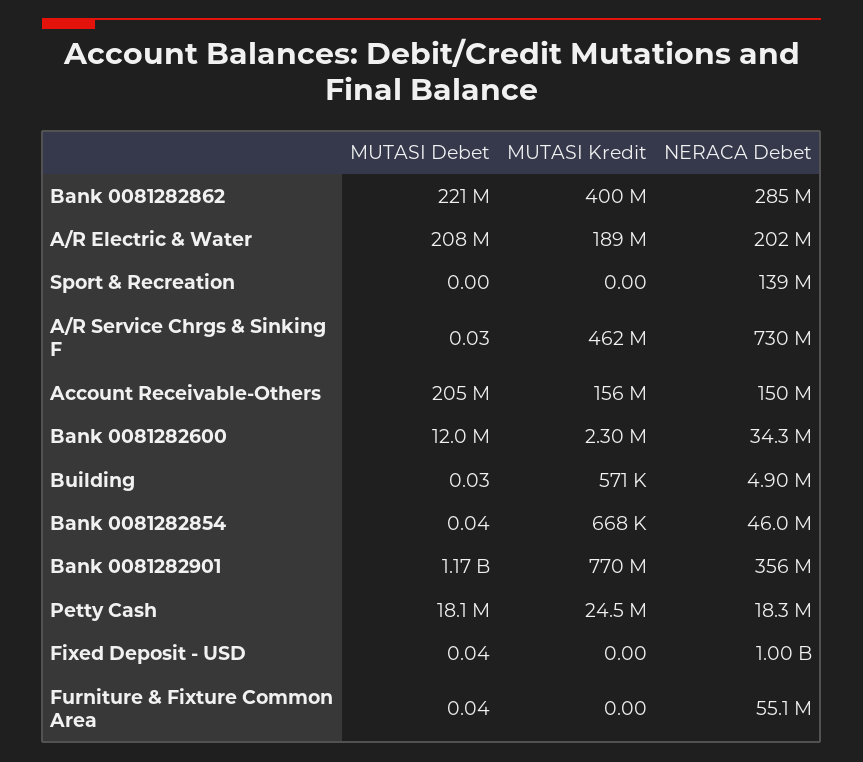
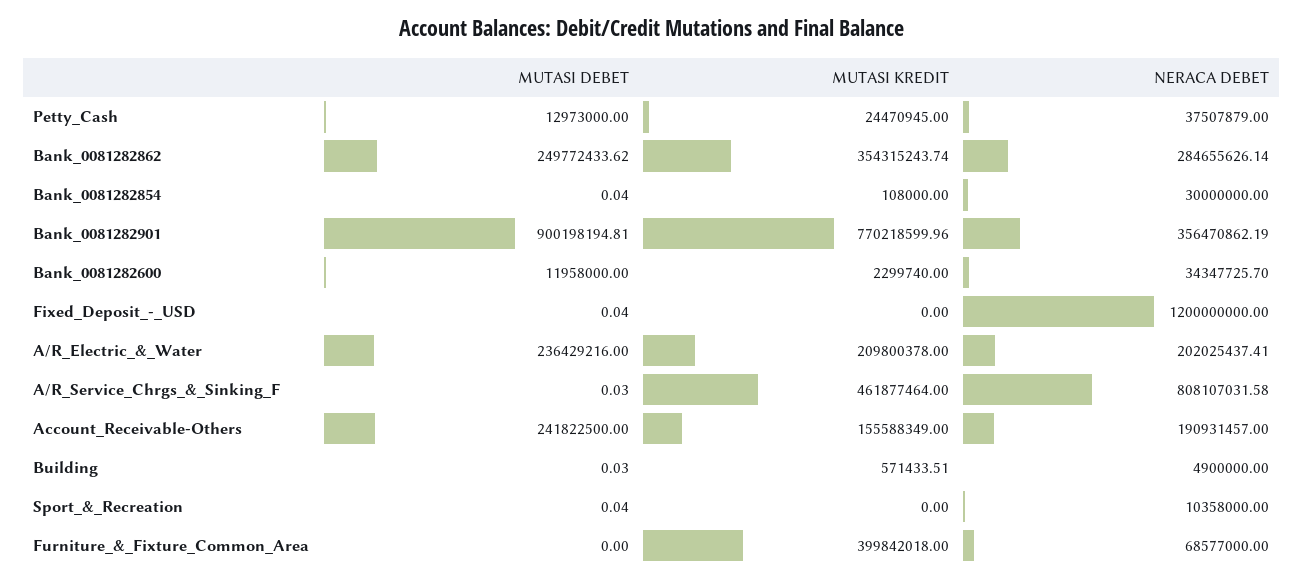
  {
    "MUTASI Debet": {
-     "Bank 0081282862": 221000000,
+     "Bank 0081282862": 249772433.62,
-     "A/R Electric & Water": 208000000,
+     "A/R Electric & Water": 236429216,
-     "Sport & Recreation": 0,
+     "Sport & Recreation": 0.04,
      "A/R Service Chrgs & Sinking F": 0.03,
-     "Account Receivable-Others": 205000000,
+     "Account Receivable-Others": 241822500,
      "Bank 0081282600": 11958000,
      "Building": 0.03,
      "Bank 0081282854": 0.04,
-     "Bank 0081282901": 1170000000,
+     "Bank 0081282901": 900198194.81,
-     "Petty Cash": 18100000,
+     "Petty Cash": 12973000,
      "Fixed Deposit - USD": 0.04,
-     "Furniture & Fixture Common Area": 0.04
+     "Furniture & Fixture Common Area": 0
    },
    "MUTASI Kredit": {
-     "Bank 0081282862": 400000000,
+     "Bank 0081282862": 354315243.74,
-     "A/R Electric & Water": 189000000,
+     "A/R Electric & Water": 209800378,
      "Sport & Recreation": 0,
      "A/R Service Chrgs & Sinking F": 461877464,
      "Account Receivable-Others": 155588349,
      "Bank 0081282600": 2299740,
      "Building": 571433.51,
-     "Bank 0081282854": 668000,
+     "Bank 0081282854": 108000,
      "Bank 0081282901": 770218599.96,
      "Petty Cash": 24470945,
      "Fixed Deposit - USD": 0,
-     "Furniture & Fixture Common Area": 0
+     "Furniture & Fixture Common Area": 399842018
    },
    "NERACA Debet": {
      "Bank 0081282862": 284655626.14,
      "A/R Electric & Water": 202025437.41,
-     "Sport & Recreation": 139000000,
+     "Sport & Recreation": 10358000,
-     "A/R Service Chrgs & Sinking F": 730000000,
+     "A/R Service Chrgs & Sinking F": 808107031.58,
-     "Account Receivable-Others": 150000000,
+     "Account Receivable-Others": 190931457,
      "Bank 0081282600": 34347725.7,
      "Building": 4900000,
-     "Bank 0081282854": 46000000,
+     "Bank 0081282854": 30000000,
      "Bank 0081282901": 356470862.19,
-     "Petty Cash": 18300000,
+     "Petty Cash": 37507879,
-     "Fixed Deposit - USD": 1000000000,
+     "Fixed Deposit - USD": 1200000000,
-     "Furniture & Fixture Common Area": 55100000
+     "Furniture & Fixture Common Area": 68577000
    }
  }

